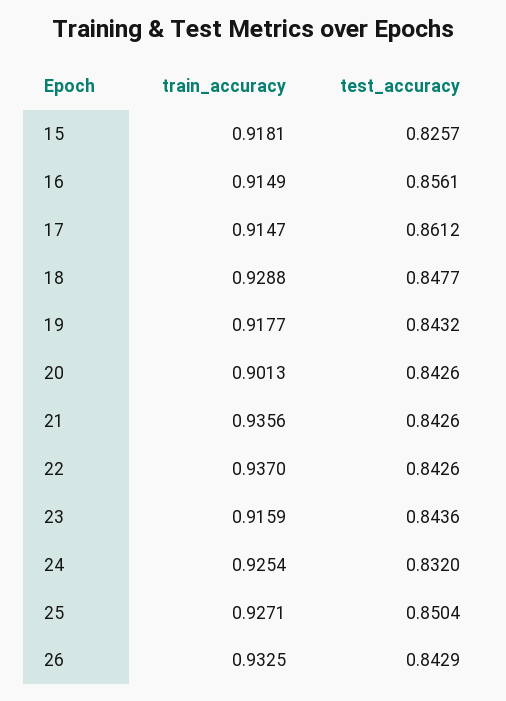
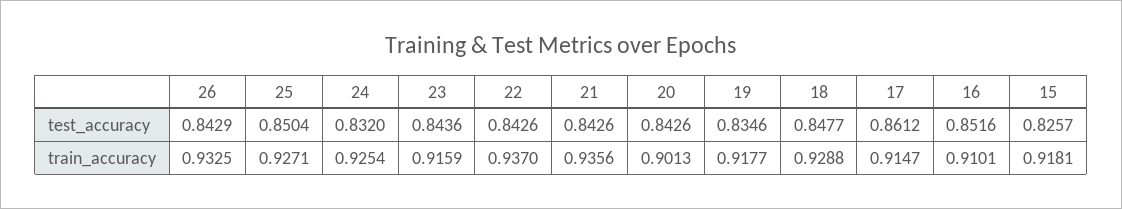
  {
    "train_accuracy": {
      "15": 0.9181,
-     "16": 0.9149,
+     "16": 0.9101,
      "17": 0.9147,
      "18": 0.9288,
      "19": 0.9177,
      "20": 0.9013,
      "21": 0.9356,
      "22": 0.937,
      "23": 0.9159,
      "24": 0.9254,
      "25": 0.9271,
      "26": 0.9325
    },
    "test_accuracy": {
      "15": 0.8257,
-     "16": 0.8561,
+     "16": 0.8516,
      "17": 0.8612,
      "18": 0.8477,
-     "19": 0.8432,
+     "19": 0.8346,
      "20": 0.8426,
      "21": 0.8426,
      "22": 0.8426,
      "23": 0.8436,
      "24": 0.832,
      "25": 0.8504,
      "26": 0.8429
    }
  }

